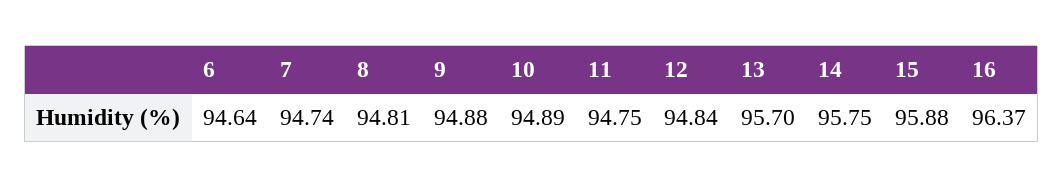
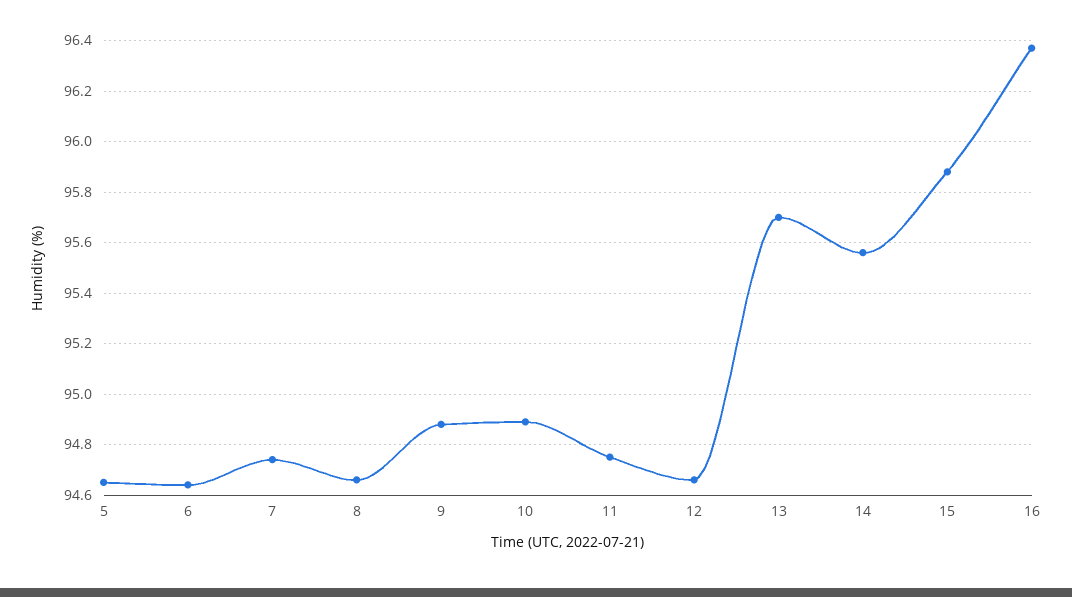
  {
    "6": 94.64,
    "7": 94.74,
-   "8": 94.81,
+   "8": 94.65,
    "9": 94.88,
    "10": 94.89,
    "11": 94.75,
-   "12": 94.84,
+   "12": 94.65,
    "13": 95.7,
-   "14": 95.75,
+   "14": 95.55,
    "15": 95.88,
-   "16": 96.37
+   "16": 96.37,
+   "5": 94.65
  }

